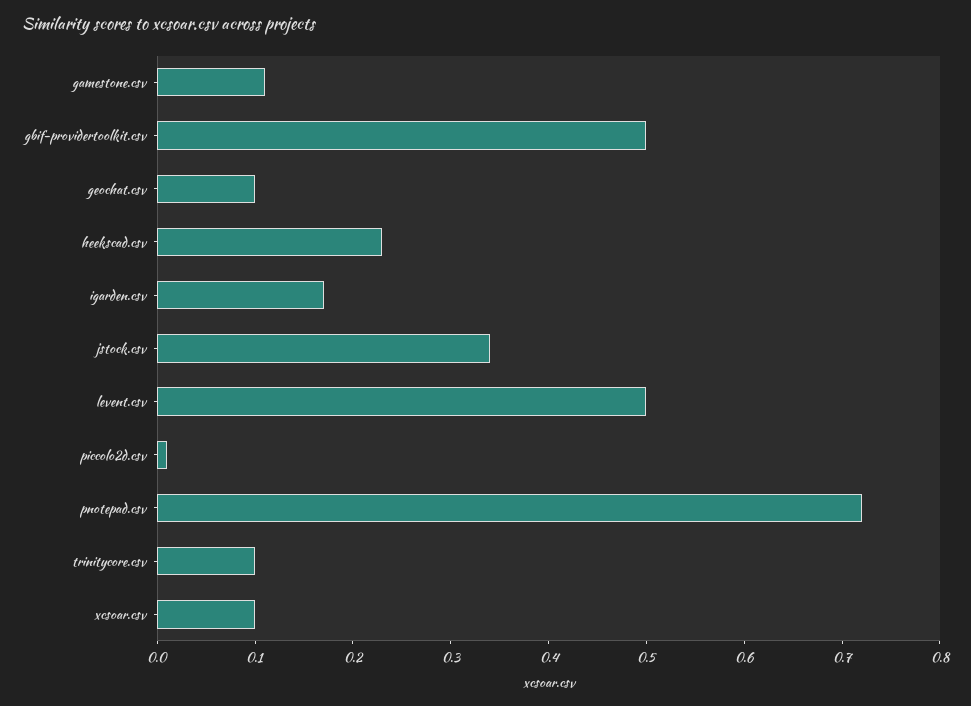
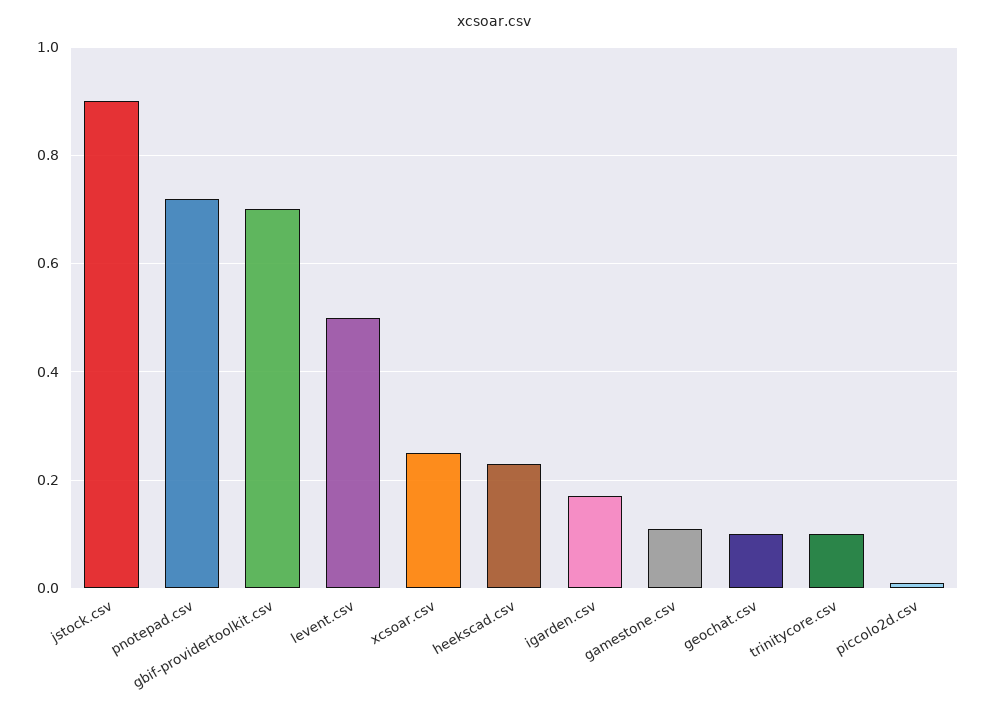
  {
    "gamestone.csv": 0.11,
-   "gbif-providertoolkit.csv": 0.5,
+   "gbif-providertoolkit.csv": 0.7,
    "geochat.csv": 0.1,
    "heekscad.csv": 0.23,
    "igarden.csv": 0.17,
-   "jstock.csv": 0.34,
+   "jstock.csv": 0.9,
    "levent.csv": 0.5,
    "piccolo2d.csv": 0.01,
    "pnotepad.csv": 0.72,
    "trinitycore.csv": 0.1,
-   "xcsoar.csv": 0.1
+   "xcsoar.csv": 0.25
  }

